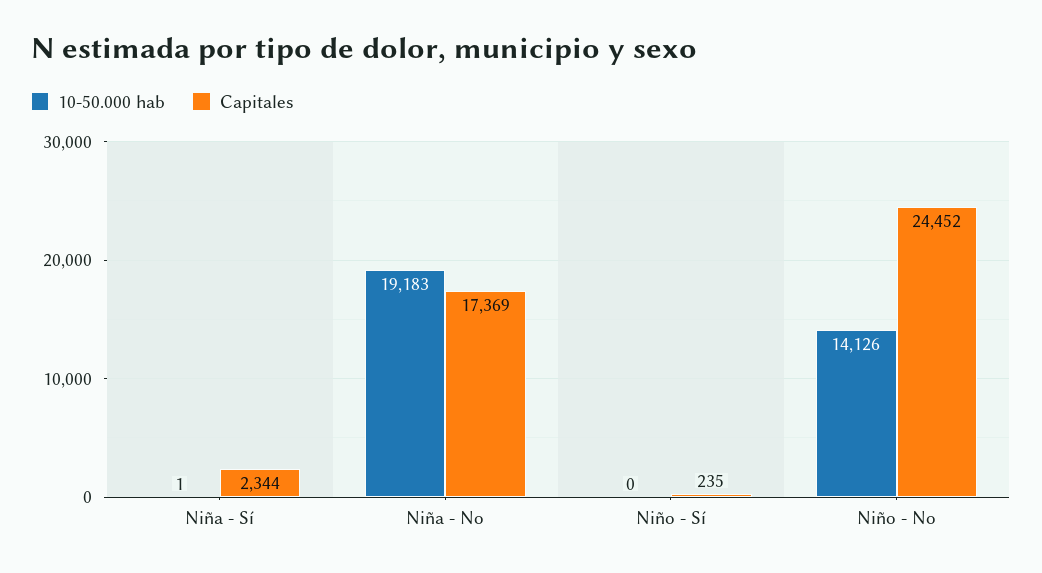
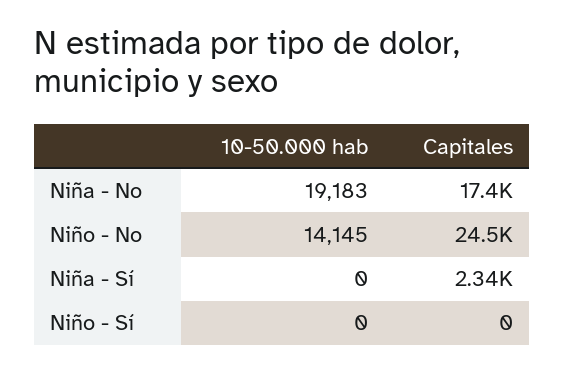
  {
    "10-50.000 hab": {
-     "Niña - Sí": 1,
+     "Niña - Sí": 0,
      "Niña - No": 19183,
      "Niño - Sí": 0,
-     "Niño - No": 14126
+     "Niño - No": 14145
    },
    "Capitales": {
      "Niña - Sí": 2344,
      "Niña - No": 17369,
-     "Niño - Sí": 235,
+     "Niño - Sí": 0,
      "Niño - No": 24452
    }
  }

